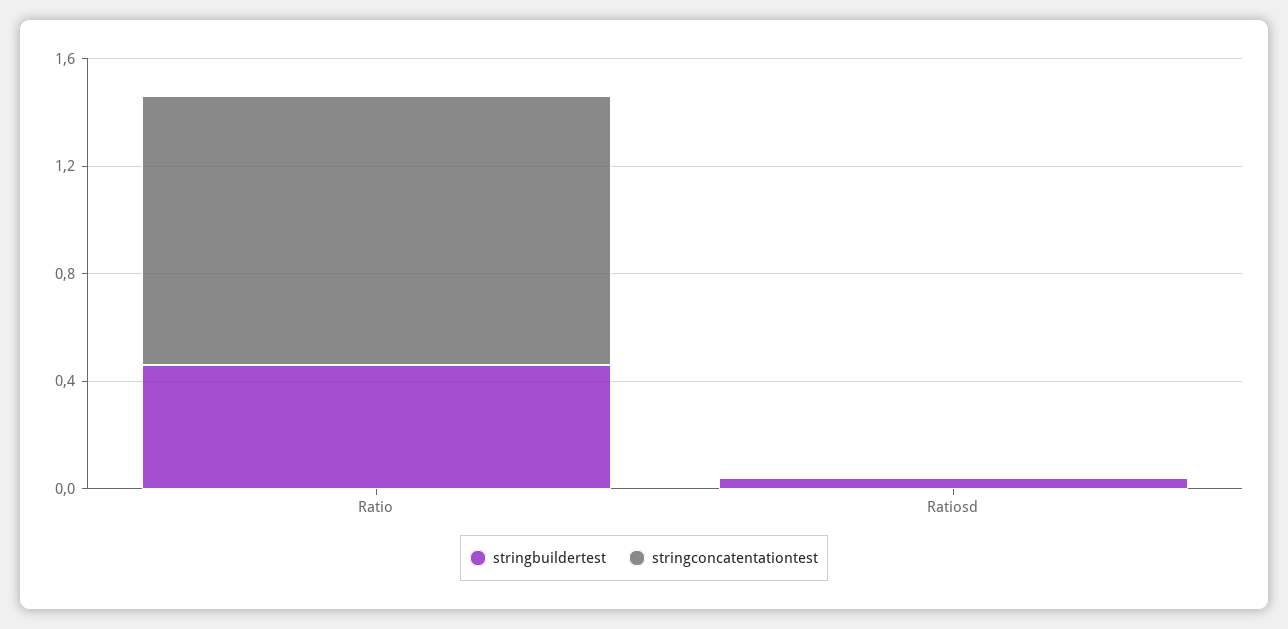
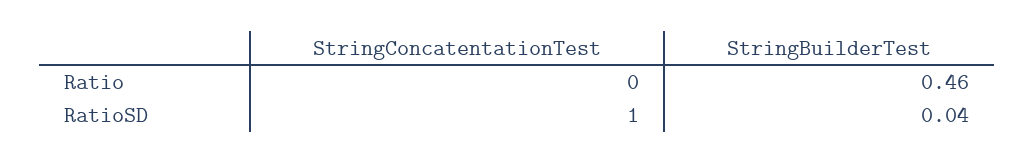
  {
    "stringbuildertest": {
      "Ratio": 0.46,
      "Ratiosd": 0.04
    },
    "stringconcatentationtest": {
-     "Ratio": 1,
+     "Ratio": 0,
-     "Ratiosd": 0
+     "Ratiosd": 1
    }
  }

